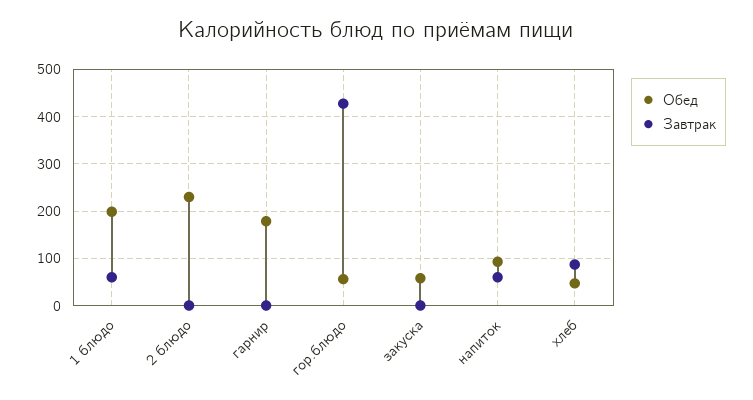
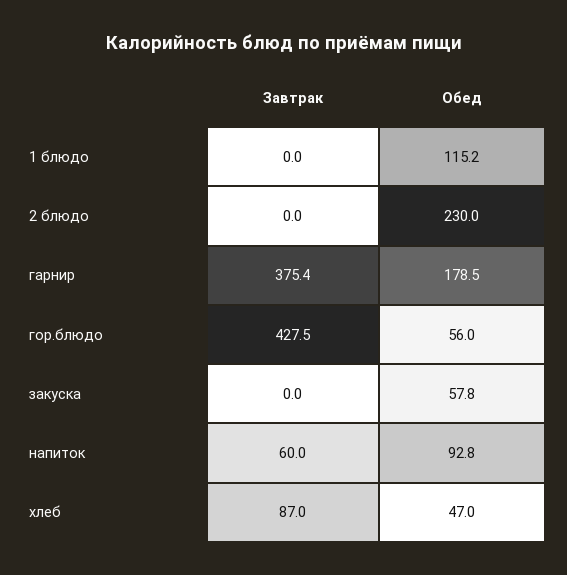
  {
    "Обед": {
-     "1 блюдо": 200,
+     "1 блюдо": 115.2,
      "2 блюдо": 230,
      "гарнир": 178.5,
      "гор.блюдо": 56,
      "закуска": 57.8,
      "напиток": 92.8,
      "хлеб": 47
    },
    "Завтрак": {
-     "1 блюдо": 60,
+     "1 блюдо": 0,
      "2 блюдо": 0,
-     "гарнир": 0,
+     "гарнир": 375.4,
      "гор.блюдо": 427.5,
      "закуска": 0,
      "напиток": 60,
      "хлеб": 87
    }
  }

